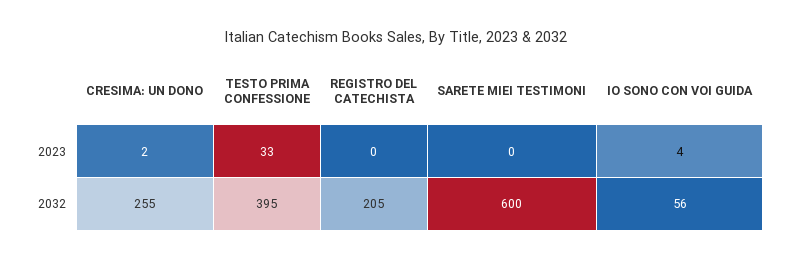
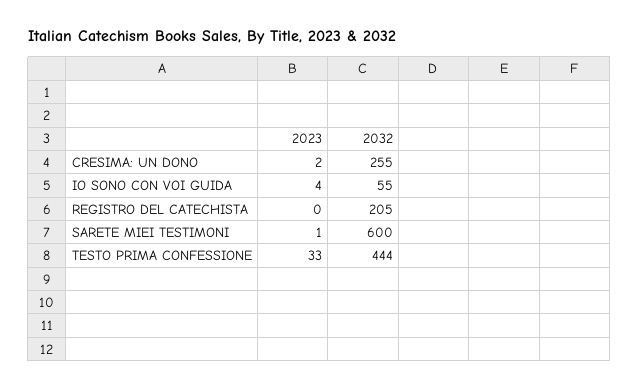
  {
    "CRESIMA: UN DONO": {
      "2023": 2,
      "2032": 255
    },
    "TESTO PRIMA CONFESSIONE": {
      "2023": 33,
-     "2032": 395
+     "2032": 444
    },
    "REGISTRO DEL CATECHISTA": {
      "2023": 0,
      "2032": 205
    },
    "SARETE MIEI TESTIMONI": {
-     "2023": 0,
+     "2023": 1,
      "2032": 600
    },
    "IO SONO CON VOI GUIDA": {
      "2023": 4,
-     "2032": 56
+     "2032": 55
    }
  }

